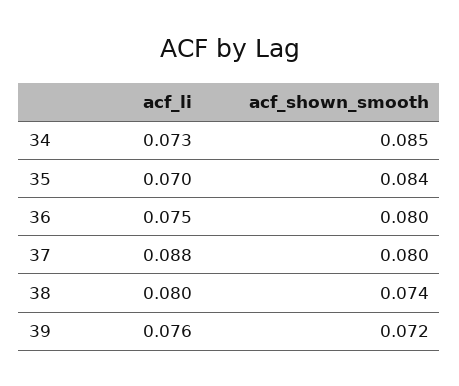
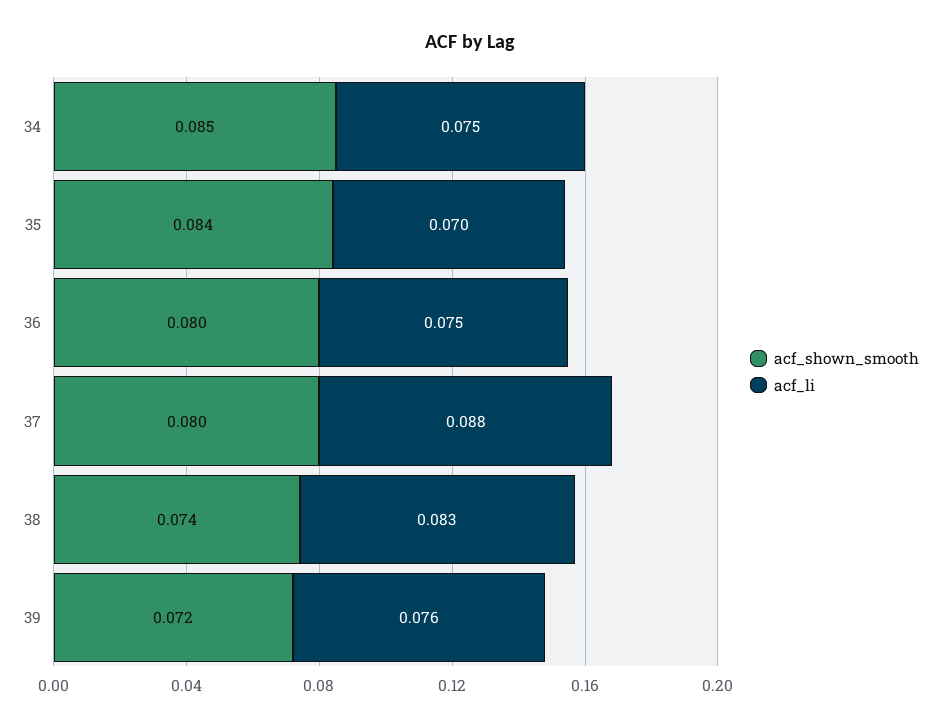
  {
    "acf_li": {
-     "34": 0.073,
+     "34": 0.075,
      "35": 0.07,
      "36": 0.075,
      "37": 0.088,
-     "38": 0.08,
+     "38": 0.083,
      "39": 0.076
    },
    "acf_shown_smooth": {
      "34": 0.085,
      "35": 0.084,
      "36": 0.08,
      "37": 0.08,
      "38": 0.074,
      "39": 0.072
    }
  }

